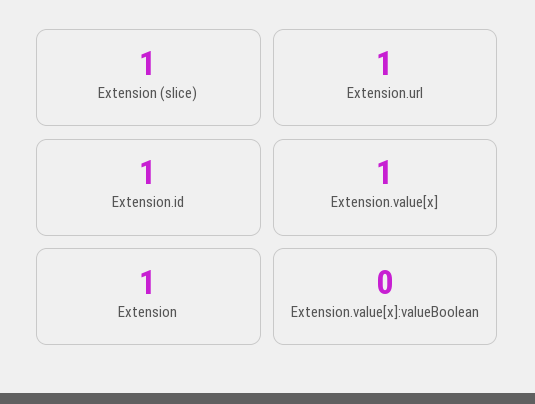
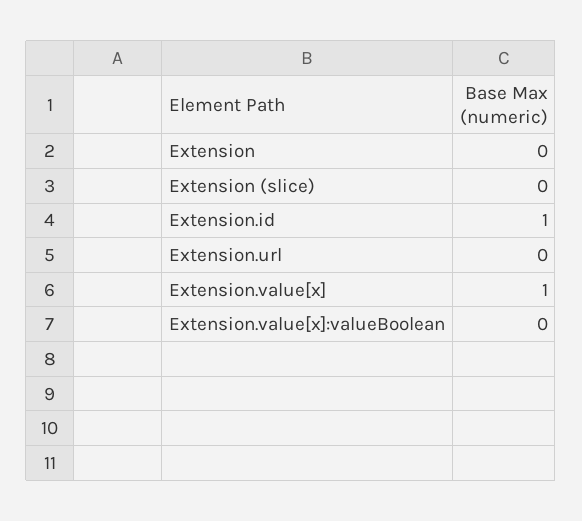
  {
-   "Extension (slice)": 1,
+   "Extension (slice)": 0,
-   "Extension.url": 1,
+   "Extension.url": 0,
    "Extension.id": 1,
    "Extension.value[x]": 1,
-   "Extension": 1,
+   "Extension": 0,
    "Extension.value[x]:valueBoolean": 0
  }

